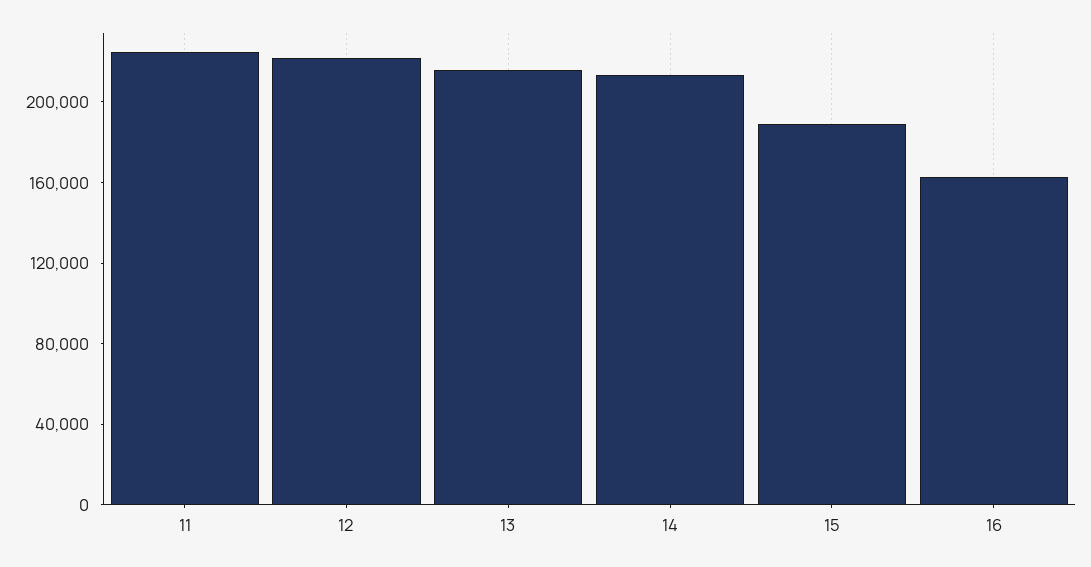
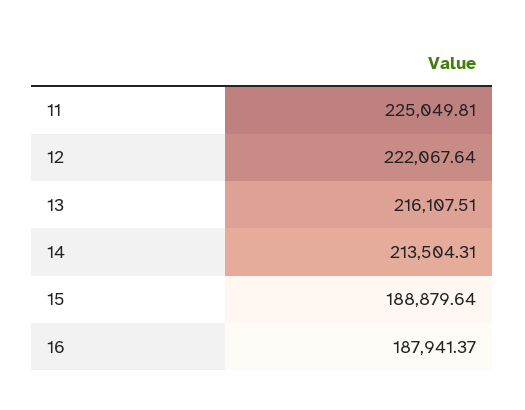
  {
    "11": 225049.81,
    "12": 222067.64,
    "13": 216107.51,
    "14": 213504.31,
    "15": 188879.64,
-   "16": 160000
+   "16": 187941.37
  }

